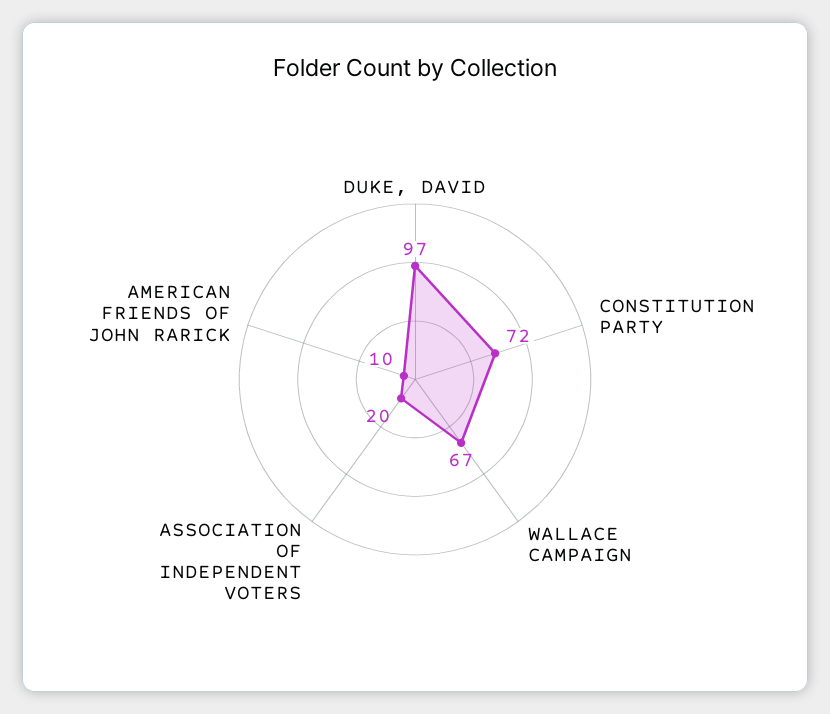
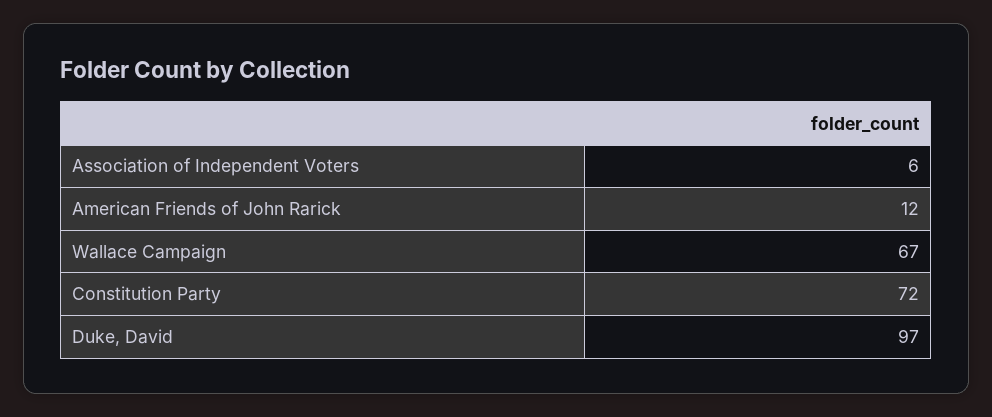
  {
    "DUKE, DAVID": 97,
    "CONSTITUTION PARTY": 72,
    "WALLACE CAMPAIGN": 67,
-   "ASSOCIATION OF INDEPENDENT VOTERS": 20,
+   "ASSOCIATION OF INDEPENDENT VOTERS": 6,
-   "AMERICAN FRIENDS OF JOHN RARICK": 10
+   "AMERICAN FRIENDS OF JOHN RARICK": 12
  }

